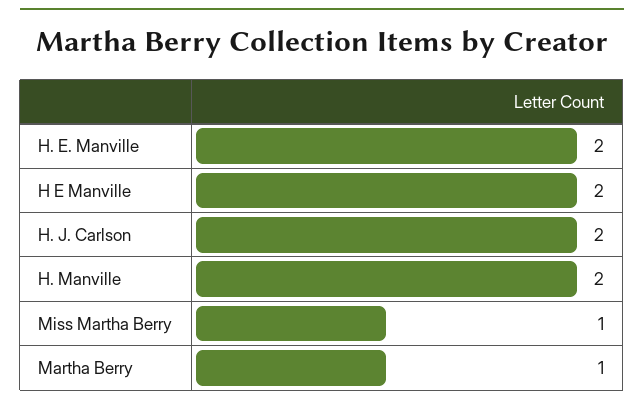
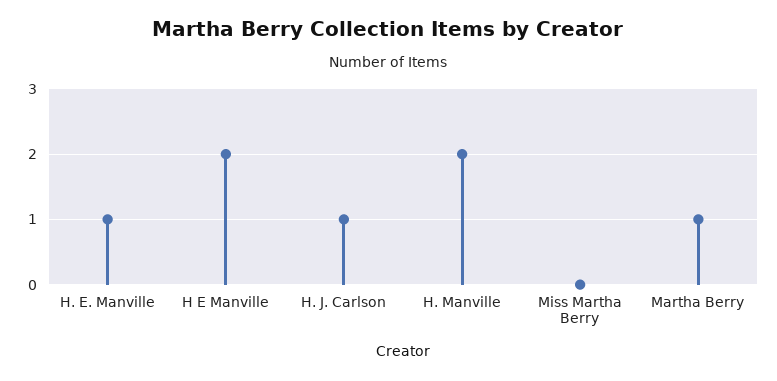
  {
-   "H. E. Manville": 2,
+   "H. E. Manville": 1,
    "H E Manville": 2,
-   "H. J. Carlson": 2,
+   "H. J. Carlson": 1,
    "H. Manville": 2,
-   "Miss Martha Berry": 1,
+   "Miss Martha Berry": 0,
    "Martha Berry": 1
  }

